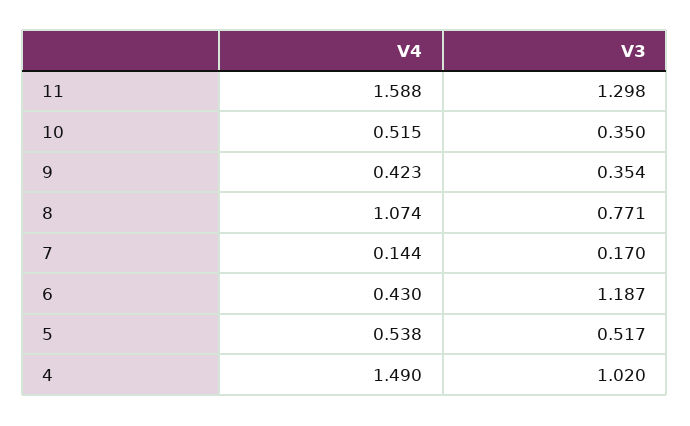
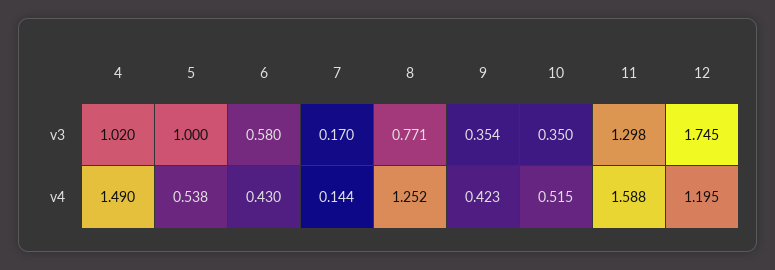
  {
    "V4": {
      "11": 1.588,
      "10": 0.515,
      "9": 0.423,
-     "8": 1.074,
+     "8": 1.252,
      "7": 0.144,
      "6": 0.43,
      "5": 0.538,
-     "4": 1.49
+     "4": 1.49,
+     "12": 1.195
    },
    "V3": {
      "11": 1.298,
      "10": 0.35,
      "9": 0.354,
      "8": 0.771,
      "7": 0.17,
-     "6": 1.187,
+     "6": 0.58,
-     "5": 0.517,
+     "5": 1,
-     "4": 1.02
+     "4": 1.02,
+     "12": 1.745
    }
  }

